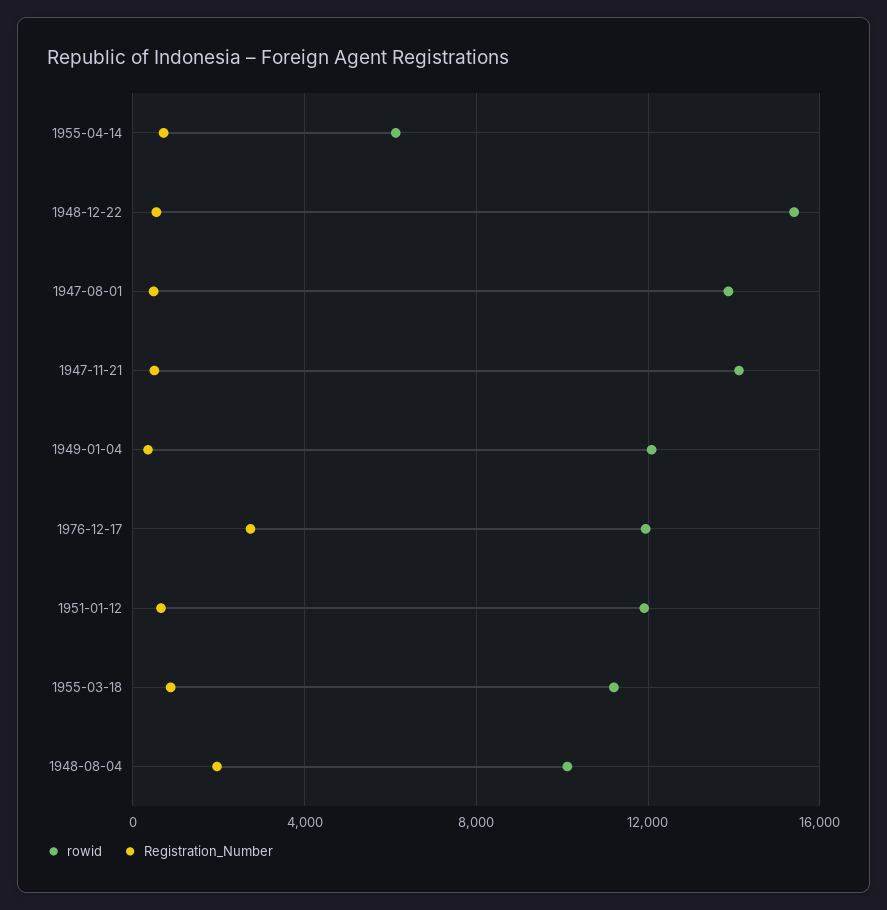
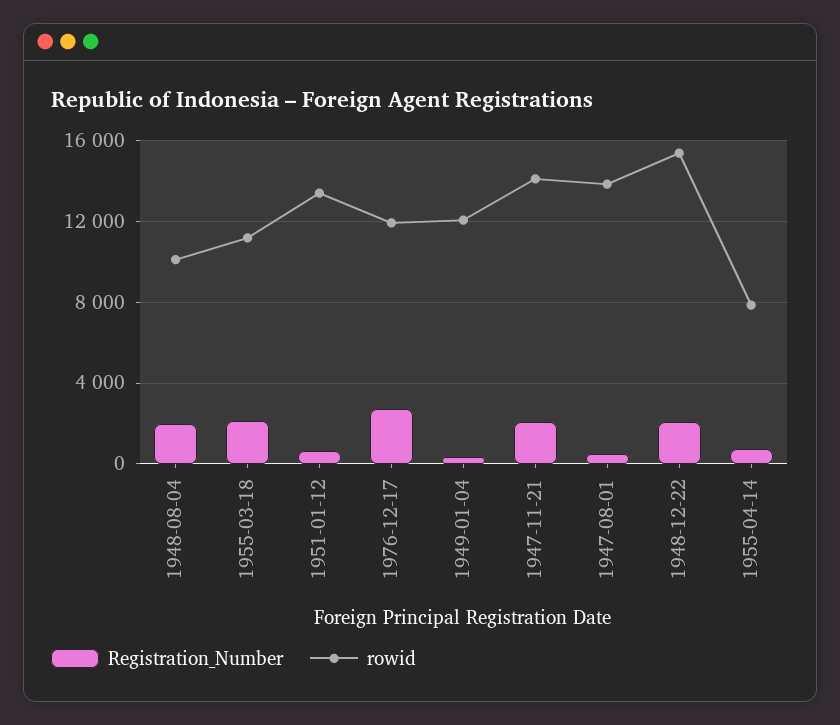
  {
    "rowid": {
-     "1955-04-14": 6000,
+     "1955-04-14": 8000,
      "1948-12-22": 15500,
      "1947-08-01": 14000,
      "1947-11-21": 14000,
      "1949-01-04": 12000,
      "1976-12-17": 12000,
-     "1951-01-12": 12000,
+     "1951-01-12": 13500,
      "1955-03-18": 11000,
      "1948-08-04": 10000
    },
    "Registration_Number": {
      "1955-04-14": 500,
-     "1948-12-22": 500,
+     "1948-12-22": 2000,
      "1947-08-01": 500,
-     "1947-11-21": 500,
+     "1947-11-21": 2000,
      "1949-01-04": 500,
      "1976-12-17": 2500,
      "1951-01-12": 500,
-     "1955-03-18": 1000,
+     "1955-03-18": 2000,
      "1948-08-04": 2000
    }
  }

